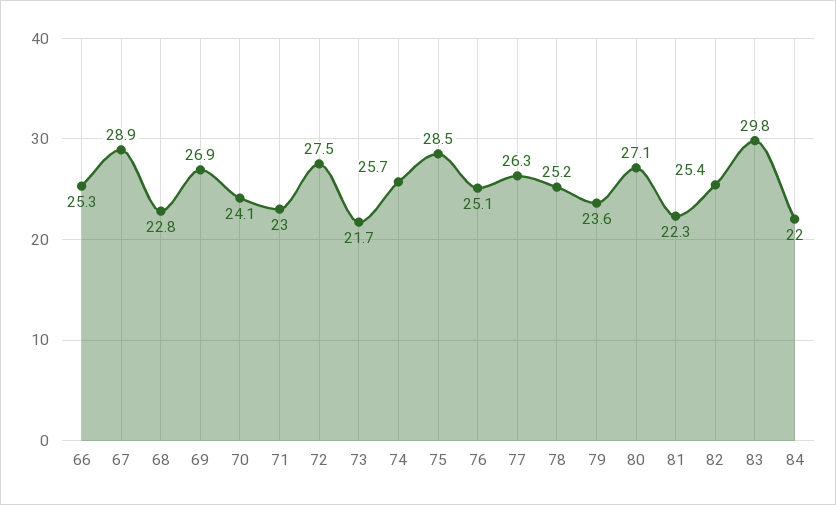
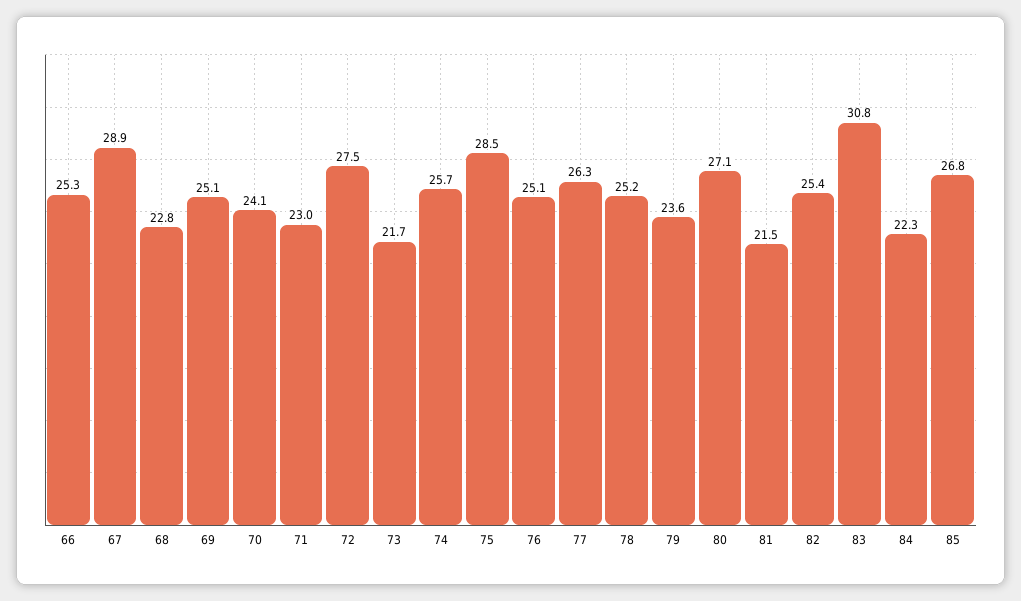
  {
    "66": 25.3,
    "67": 28.9,
    "68": 22.8,
-   "69": 26.9,
+   "69": 25.1,
    "70": 24.1,
    "71": 23,
    "72": 27.5,
    "73": 21.7,
    "74": 25.7,
    "75": 28.5,
    "76": 25.1,
    "77": 26.3,
    "78": 25.2,
    "79": 23.6,
    "80": 27.1,
-   "81": 22.3,
+   "81": 21.5,
    "82": 25.4,
-   "83": 29.8,
+   "83": 30.8,
-   "84": 22
+   "84": 22.3,
+   "85": 26.8
  }

